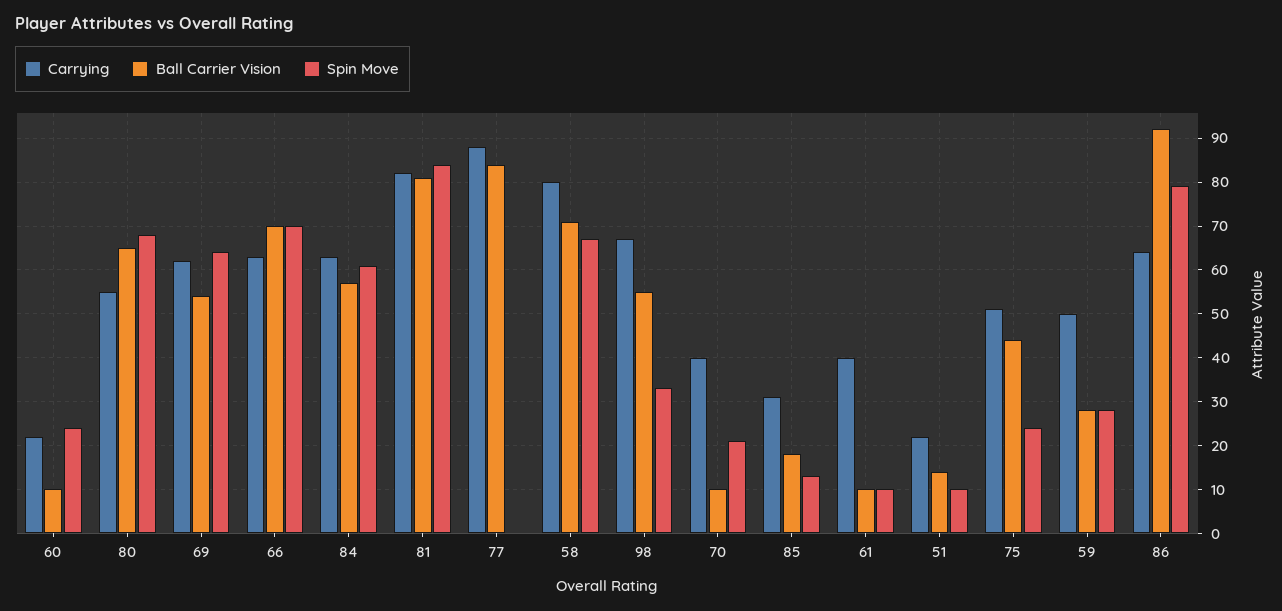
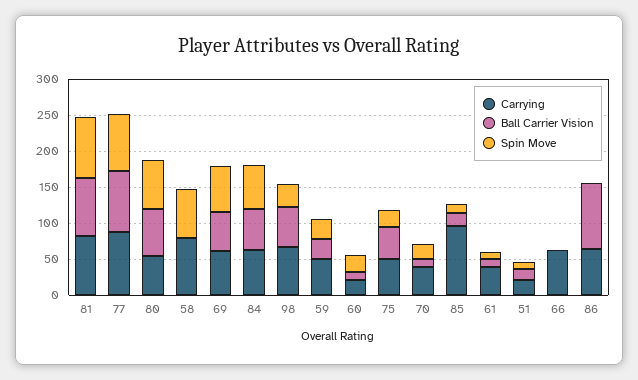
  {
    "Carrying": {
      "60": 20,
      "80": 55,
      "69": 60,
      "66": 65,
      "84": 65,
      "81": 80,
      "77": 90,
      "58": 80,
      "98": 65,
      "70": 40,
-     "85": 30,
+     "85": 100,
      "61": 40,
      "51": 20,
      "75": 50,
      "59": 50,
      "86": 65
    },
    "Ball Carrier Vision": {
      "60": 10,
      "80": 65,
      "69": 55,
-     "66": 70,
+     "66": 0,
      "84": 55,
      "81": 80,
      "77": 85,
-     "58": 70,
+     "58": 0,
      "98": 55,
      "70": 10,
      "85": 20,
      "61": 10,
      "51": 15,
      "75": 45,
      "59": 30,
      "86": 90
    },
    "Spin Move": {
      "60": 25,
      "80": 70,
      "69": 65,
-     "66": 70,
+     "66": 0,
      "84": 60,
      "81": 85,
-     "77": 0,
+     "77": 75,
      "58": 65,
      "98": 35,
      "70": 20,
      "85": 15,
      "61": 10,
      "51": 10,
      "75": 25,
      "59": 30,
-     "86": 80
+     "86": 0
    }
  }

